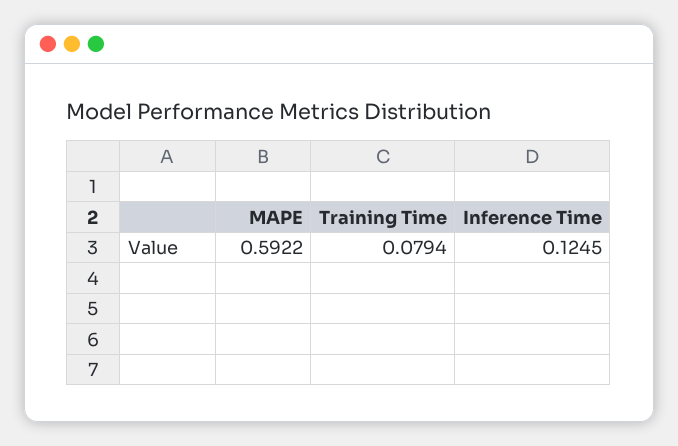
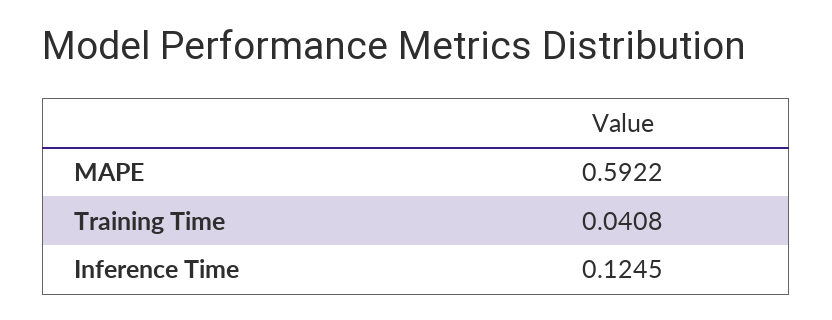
  {
    "MAPE": 0.5922,
-   "Training Time": 0.0794,
+   "Training Time": 0.0408,
    "Inference Time": 0.1245
  }

